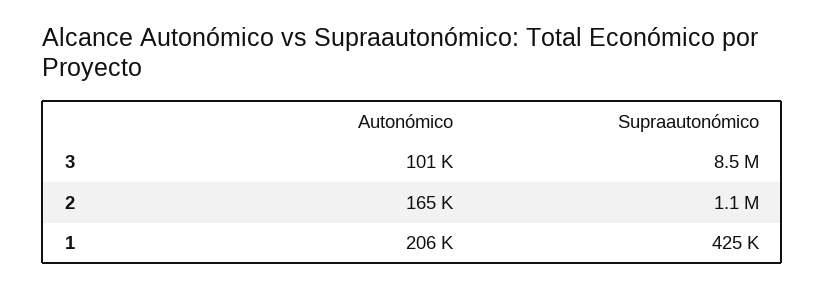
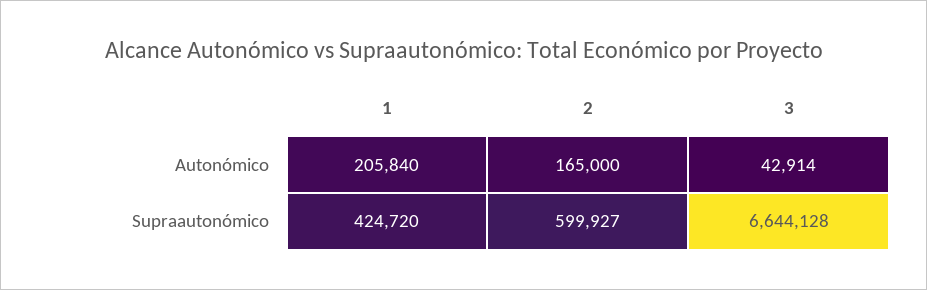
  {
    "Autonómico": {
-     "3": 101000,
+     "3": 42914,
      "2": 165000,
      "1": 205840
    },
    "Supraautonómico": {
-     "3": 8500000,
+     "3": 6644128,
-     "2": 1100000,
+     "2": 599927,
      "1": 424720
    }
  }

